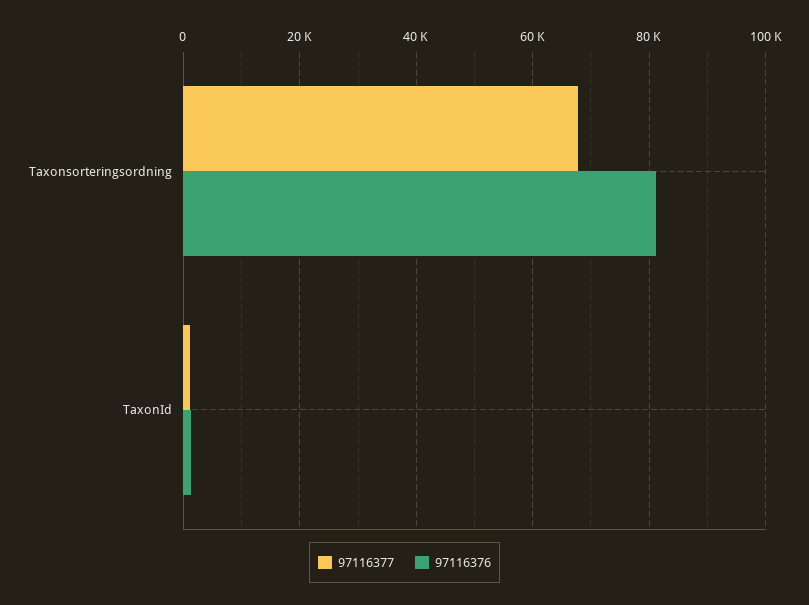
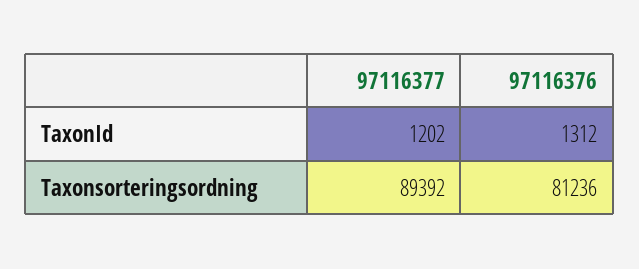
  {
    "97116377": {
-     "Taxonsorteringsordning": 68000,
+     "Taxonsorteringsordning": 89392,
      "TaxonId": 1202
    },
    "97116376": {
      "Taxonsorteringsordning": 81236,
      "TaxonId": 1312
    }
  }

